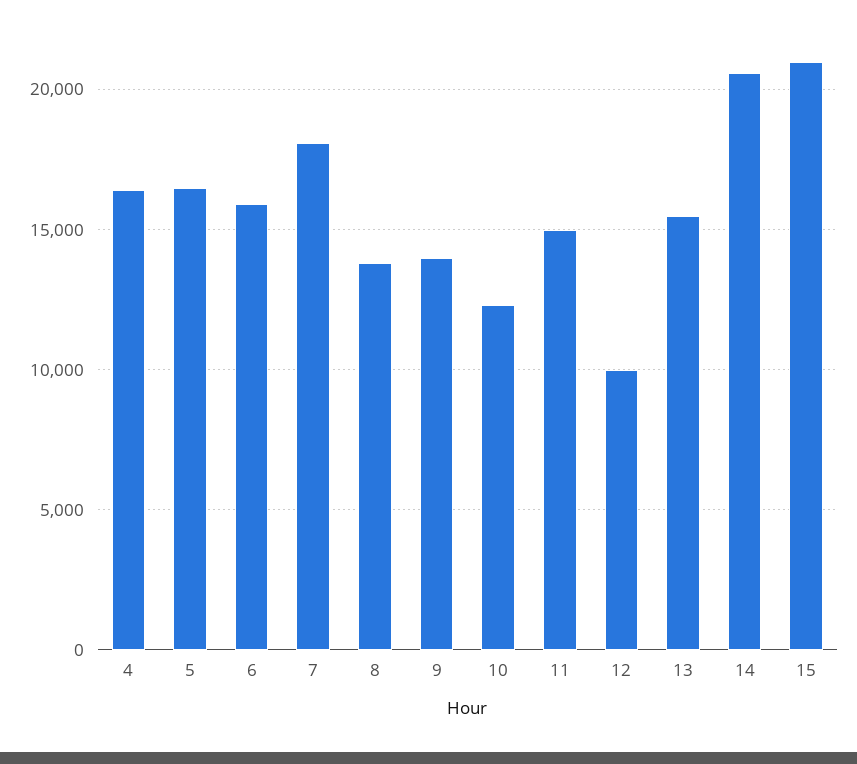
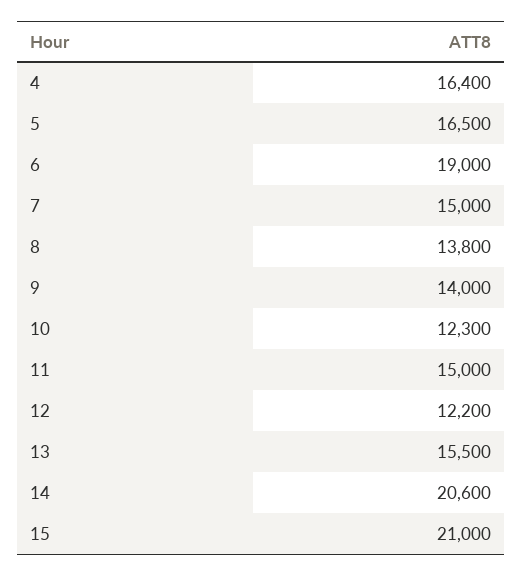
  {
    "4": 16400,
    "5": 16500,
-   "6": 16000,
+   "6": 19000,
-   "7": 18000,
+   "7": 15000,
    "8": 13800,
    "9": 14000,
    "10": 12300,
    "11": 15000,
-   "12": 10000,
+   "12": 12200,
    "13": 15500,
    "14": 20600,
    "15": 21000
  }

